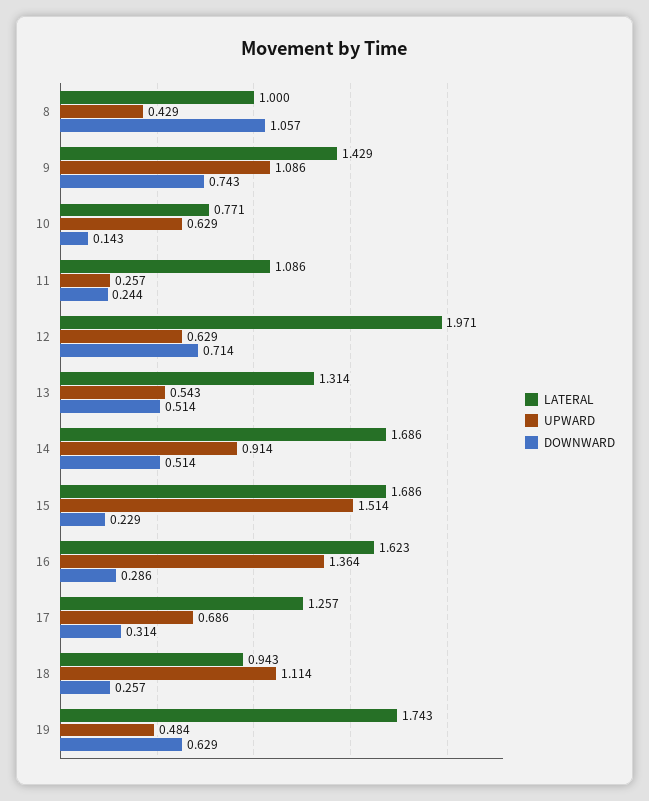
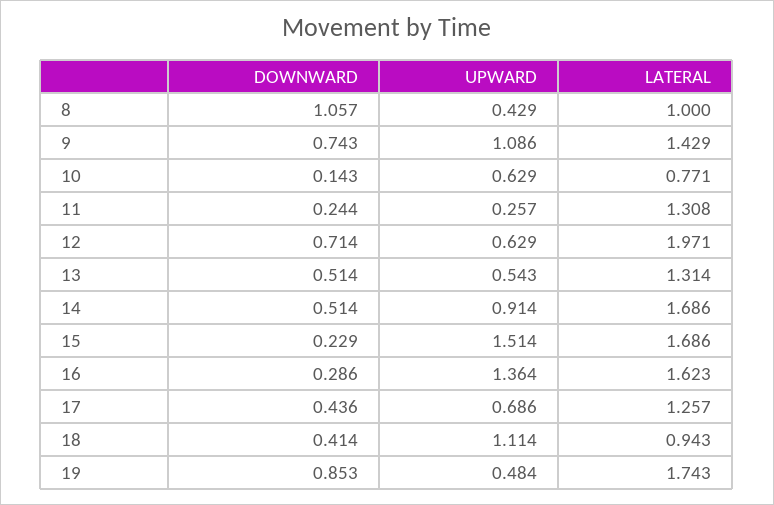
  {
    "LATERAL": {
      "8": 1,
      "9": 1.429,
      "10": 0.771,
-     "11": 1.086,
+     "11": 1.308,
      "12": 1.971,
      "13": 1.314,
      "14": 1.686,
      "15": 1.686,
      "16": 1.623,
      "17": 1.257,
      "18": 0.943,
      "19": 1.743
    },
    "UPWARD": {
      "8": 0.429,
      "9": 1.086,
      "10": 0.629,
      "11": 0.257,
      "12": 0.629,
      "13": 0.543,
      "14": 0.914,
      "15": 1.514,
      "16": 1.364,
      "17": 0.686,
      "18": 1.114,
      "19": 0.484
    },
    "DOWNWARD": {
      "8": 1.057,
      "9": 0.743,
      "10": 0.143,
      "11": 0.244,
      "12": 0.714,
      "13": 0.514,
      "14": 0.514,
      "15": 0.229,
      "16": 0.286,
-     "17": 0.314,
+     "17": 0.436,
-     "18": 0.257,
+     "18": 0.414,
-     "19": 0.629
+     "19": 0.853
    }
  }

